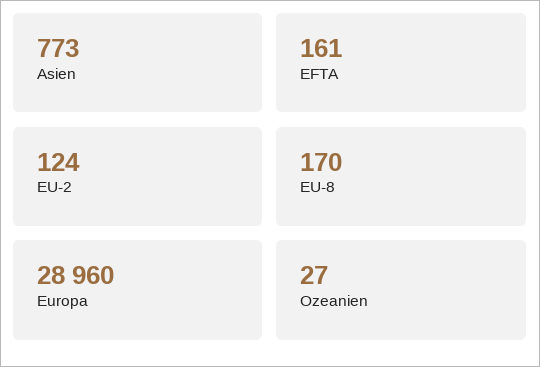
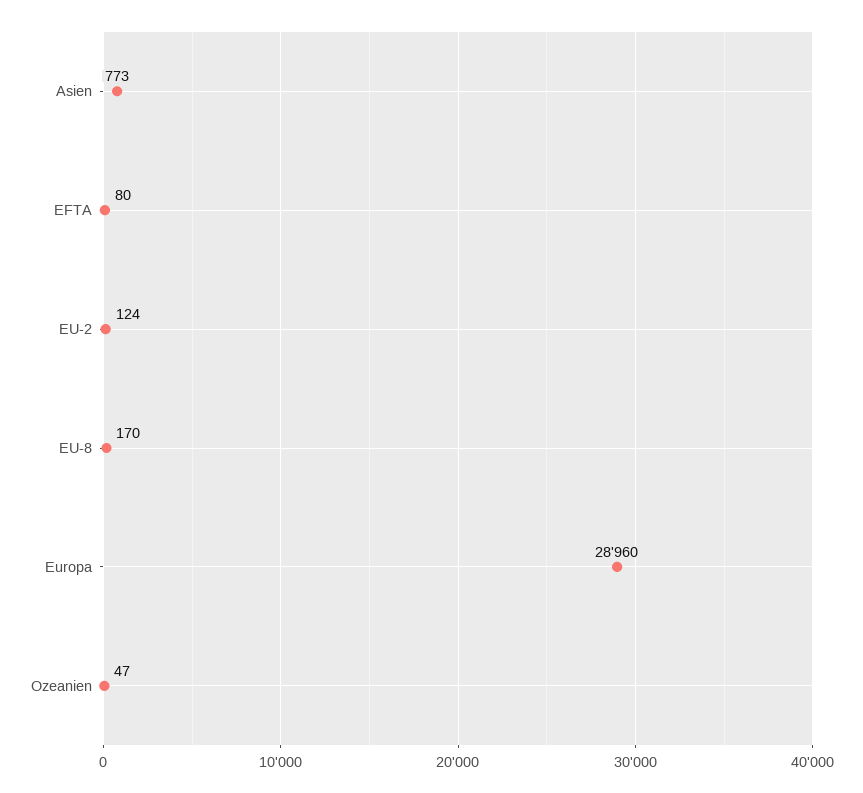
  {
    "Asien": 773,
-   "EFTA": 161,
+   "EFTA": 80,
    "EU-2": 124,
    "EU-8": 170,
    "Europa": 28960,
-   "Ozeanien": 27
+   "Ozeanien": 47
  }

